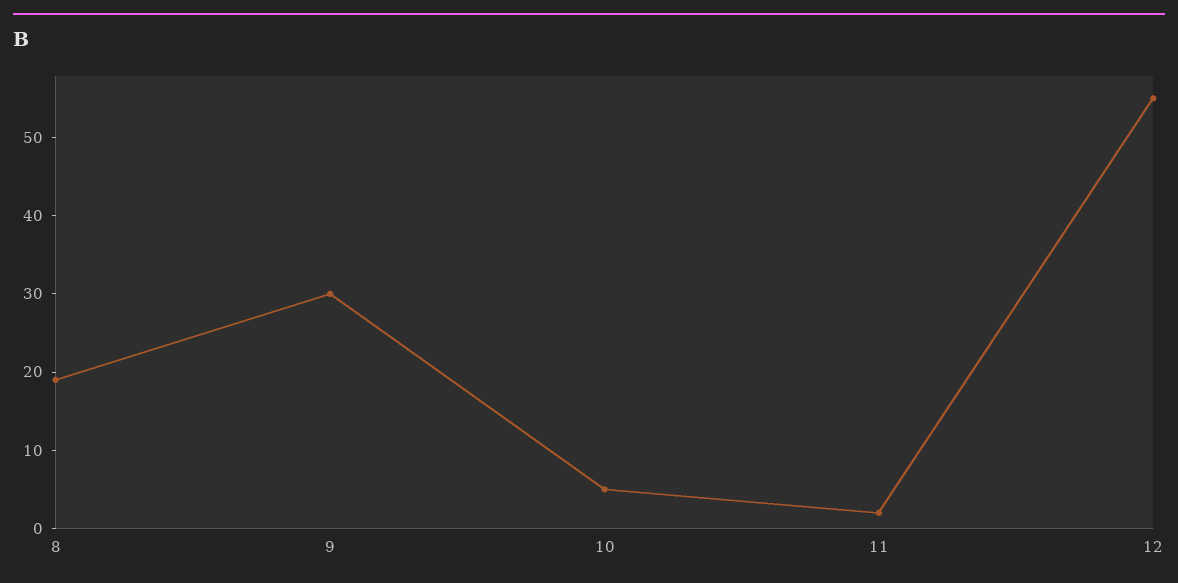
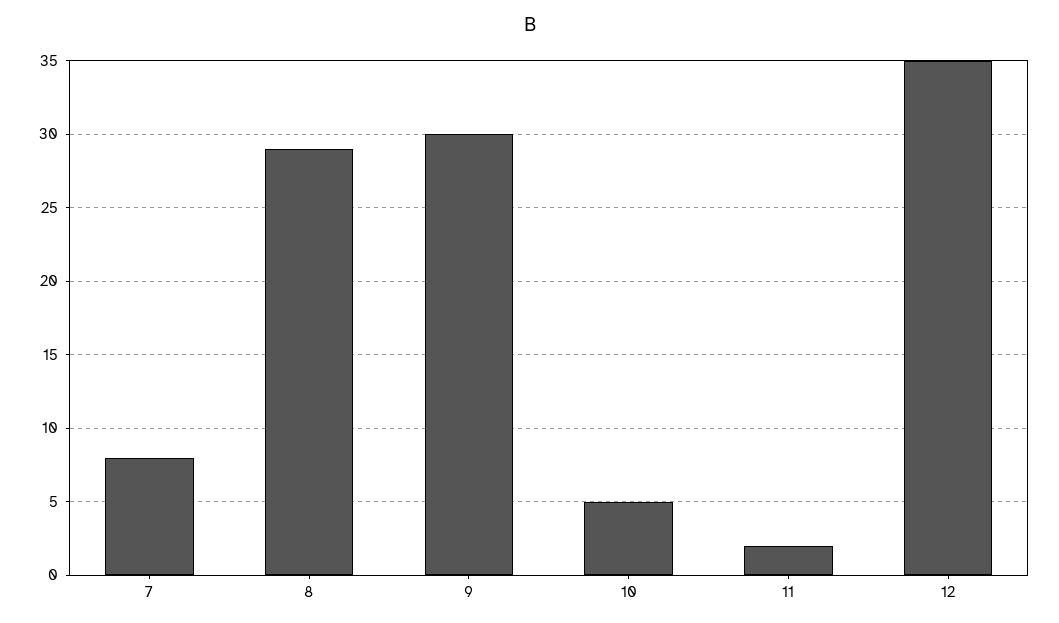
  {
-   "8": 20,
+   "8": 29,
    "9": 30,
    "10": 5,
    "11": 2,
-   "12": 55
+   "12": 35,
+   "7": 8
  }

